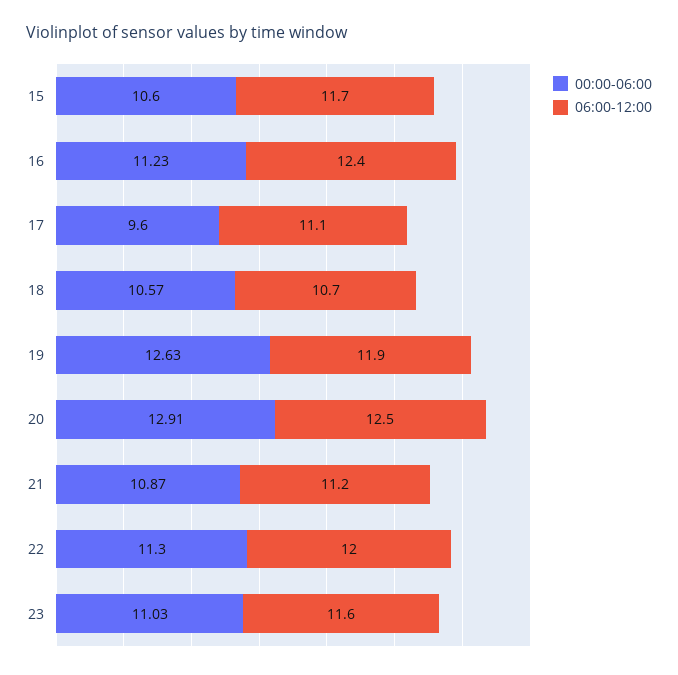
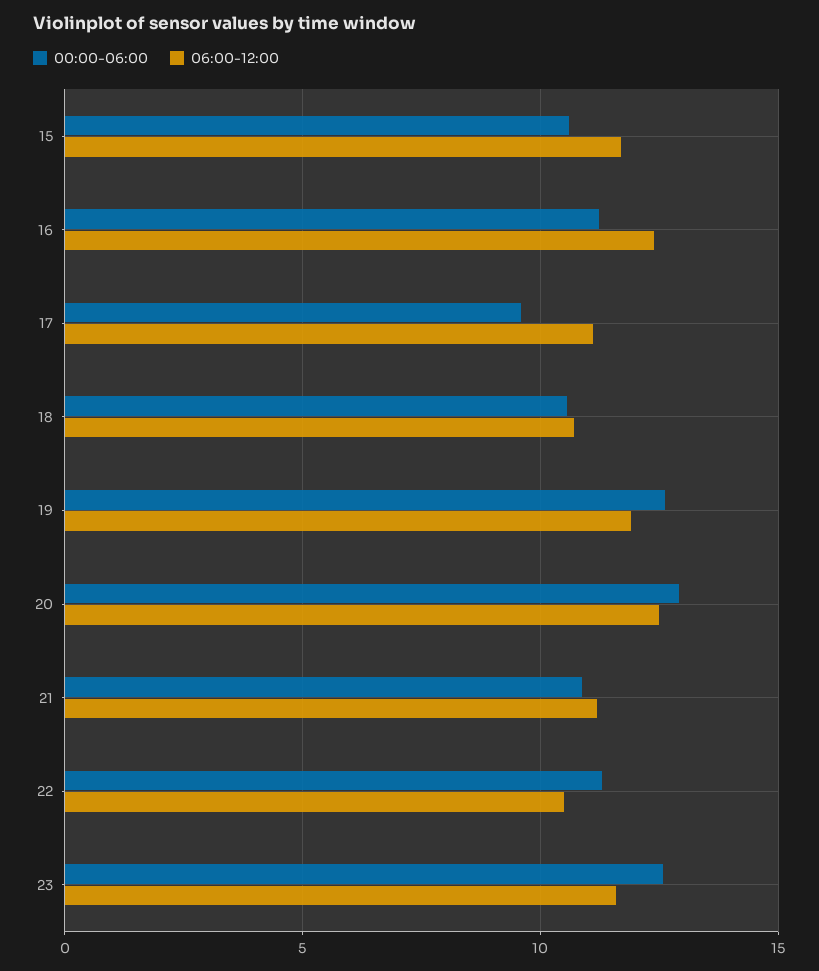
  {
    "00:00-06:00": {
      "15": 10.6,
      "16": 11.23,
      "17": 9.6,
      "18": 10.57,
      "19": 12.63,
      "20": 12.91,
      "21": 10.87,
      "22": 11.3,
-     "23": 11.03
+     "23": 12.5
    },
    "06:00-12:00": {
      "15": 11.7,
      "16": 12.4,
      "17": 11.1,
      "18": 10.7,
      "19": 11.9,
      "20": 12.5,
      "21": 11.2,
-     "22": 12,
+     "22": 10.5,
      "23": 11.6
    }
  }

